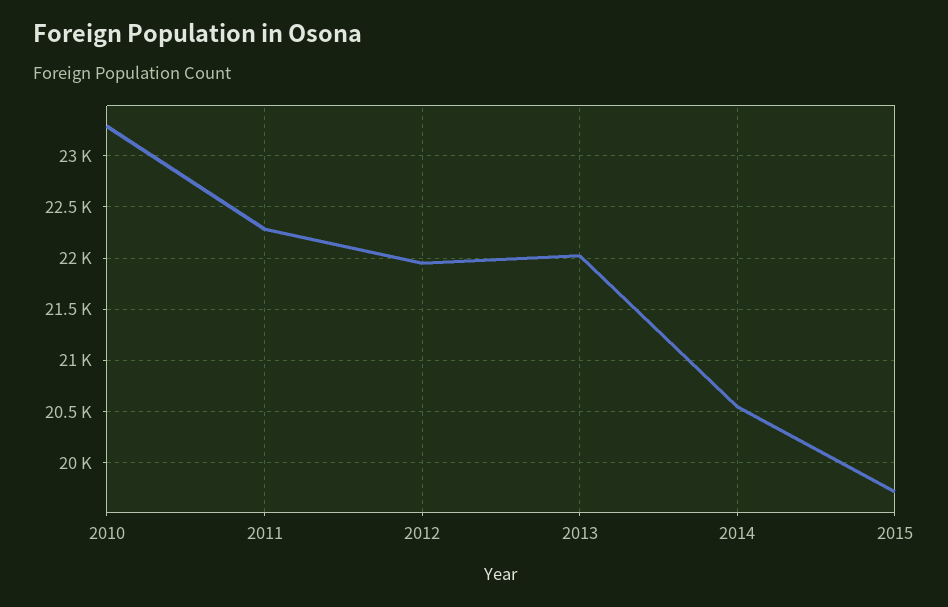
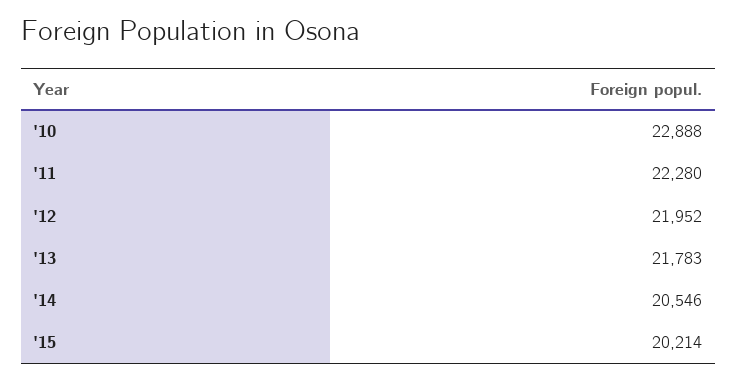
  {
-   "2010": 23300,
+   "2010": 22888,
    "2011": 22280,
    "2012": 21952,
-   "2013": 22000,
+   "2013": 21783,
    "2014": 20546,
-   "2015": 19700
+   "2015": 20214
  }

